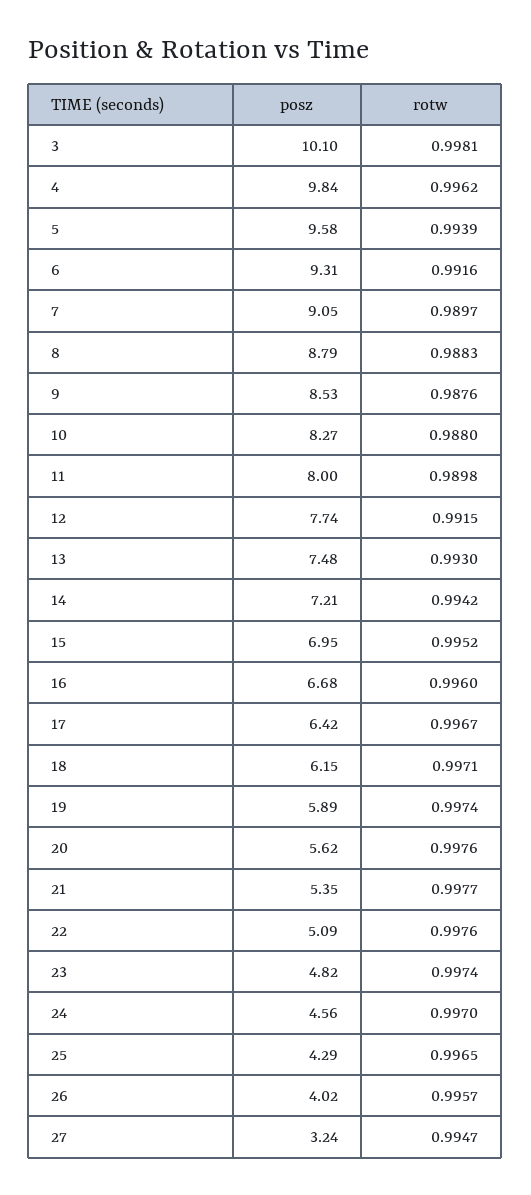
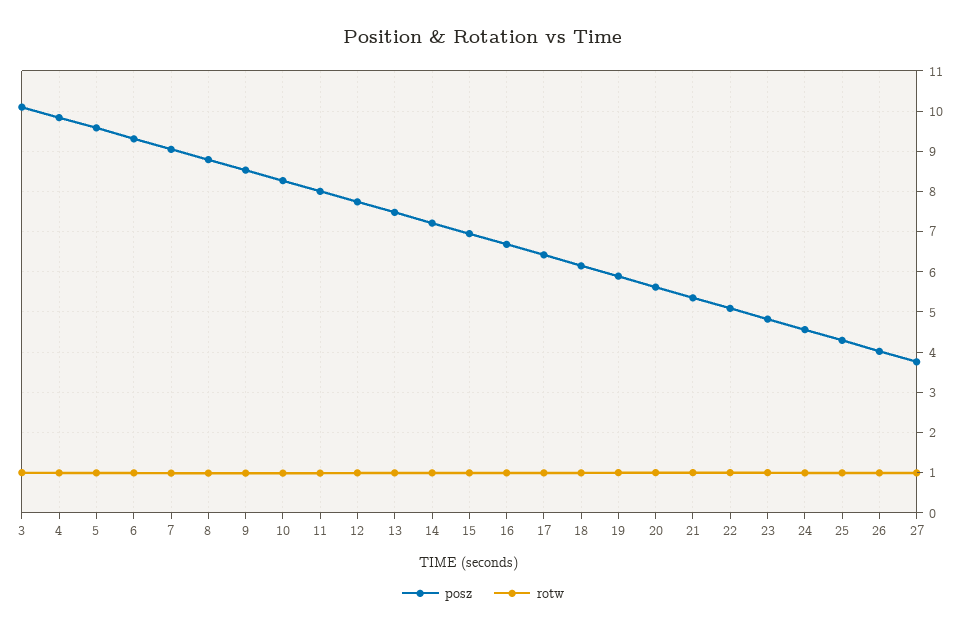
  {
    "posz": {
      "3": 10.1,
      "4": 9.84,
      "5": 9.58,
      "6": 9.31,
      "7": 9.05,
      "8": 8.79,
      "9": 8.53,
      "10": 8.27,
      "11": 8,
      "12": 7.74,
      "13": 7.48,
      "14": 7.21,
      "15": 6.95,
      "16": 6.68,
      "17": 6.42,
      "18": 6.15,
      "19": 5.89,
      "20": 5.62,
      "21": 5.35,
      "22": 5.09,
      "23": 4.82,
      "24": 4.56,
      "25": 4.29,
      "26": 4.02,
-     "27": 3.24
+     "27": 3.8
    },
    "rotw": {
      "3": 0.9981,
      "4": 0.9962,
      "5": 0.9939,
      "6": 0.9916,
      "7": 0.9897,
      "8": 0.9883,
      "9": 0.9876,
      "10": 0.988,
      "11": 0.9898,
      "12": 0.9915,
      "13": 0.993,
      "14": 0.9942,
      "15": 0.9952,
      "16": 0.996,
      "17": 0.9967,
      "18": 0.9971,
      "19": 0.9974,
      "20": 0.9976,
      "21": 0.9977,
      "22": 0.9976,
      "23": 0.9974,
      "24": 0.997,
      "25": 0.9965,
      "26": 0.9957,
      "27": 0.9947
    }
  }

